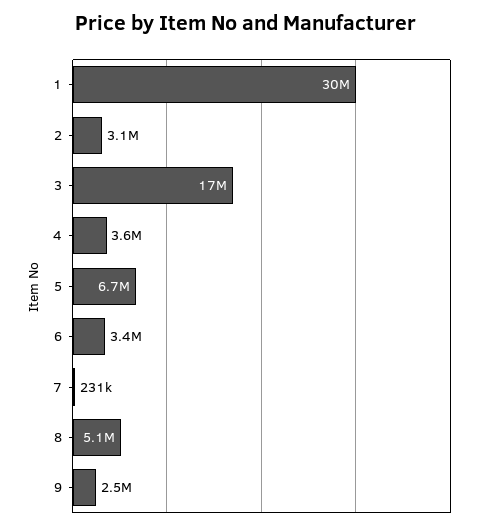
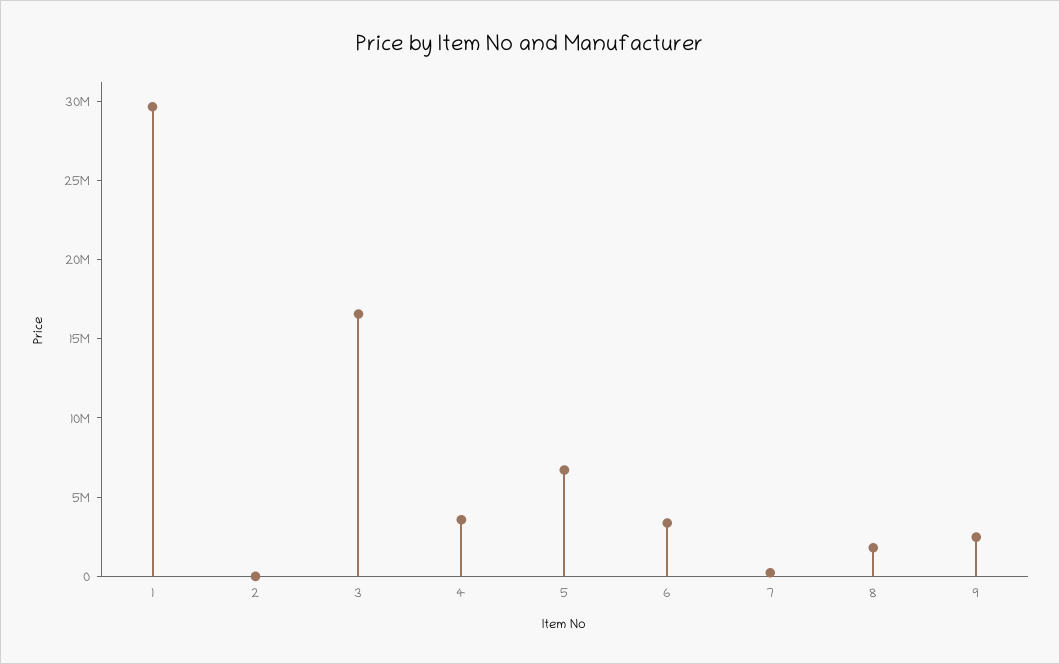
  {
    "1": 30000000,
-   "2": 3100000,
+   "2": 0,
    "3": 17000000,
    "4": 3600000,
    "5": 6700000,
    "6": 3400000,
    "7": 231000,
-   "8": 5100000,
+   "8": 2000000,
    "9": 2500000
  }

